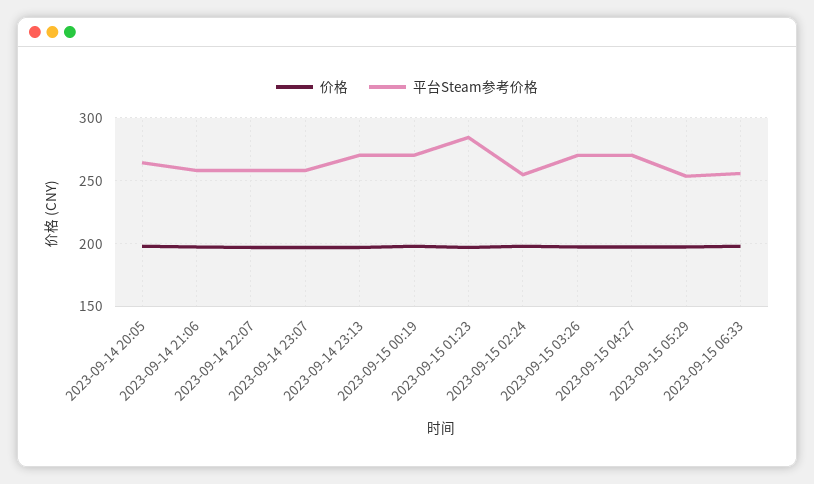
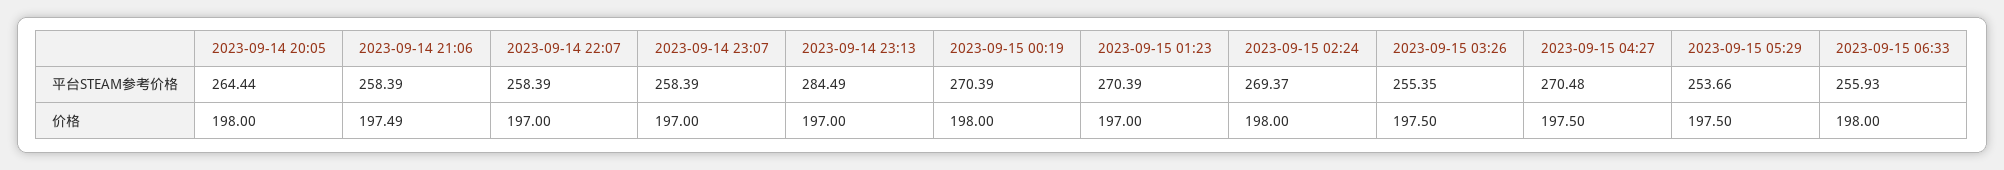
  {
    "价格": {
      "2023-09-14 20:05": 198,
      "2023-09-14 21:06": 197.49,
      "2023-09-14 22:07": 197,
      "2023-09-14 23:07": 197,
      "2023-09-14 23:13": 197,
      "2023-09-15 00:19": 198,
      "2023-09-15 01:23": 197,
      "2023-09-15 02:24": 198,
      "2023-09-15 03:26": 197.5,
      "2023-09-15 04:27": 197.5,
      "2023-09-15 05:29": 197.5,
      "2023-09-15 06:33": 198
    },
    "平台Steam参考价格": {
      "2023-09-14 20:05": 264.44,
      "2023-09-14 21:06": 258.39,
      "2023-09-14 22:07": 258.39,
      "2023-09-14 23:07": 258.39,
-     "2023-09-14 23:13": 270,
+     "2023-09-14 23:13": 284.49,
      "2023-09-15 00:19": 270.39,
-     "2023-09-15 01:23": 285,
+     "2023-09-15 01:23": 270.39,
-     "2023-09-15 02:24": 255,
+     "2023-09-15 02:24": 269.37,
-     "2023-09-15 03:26": 270,
+     "2023-09-15 03:26": 255.35,
      "2023-09-15 04:27": 270.48,
      "2023-09-15 05:29": 253.66,
      "2023-09-15 06:33": 255.93
    }
  }

